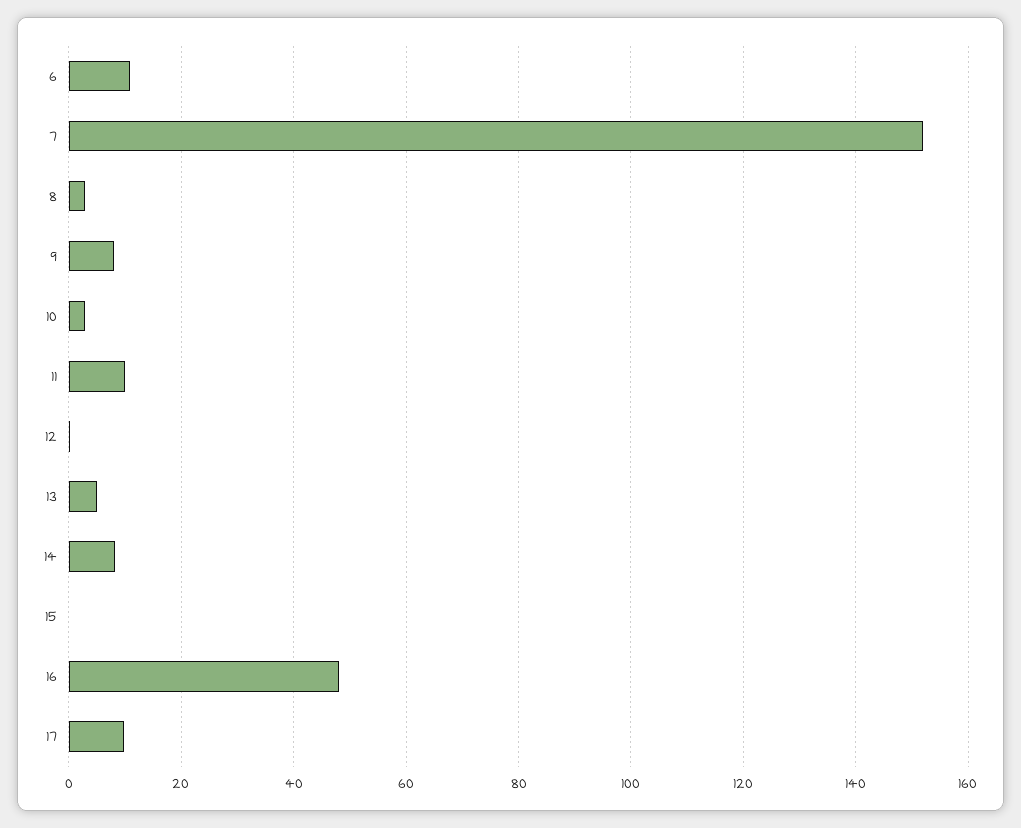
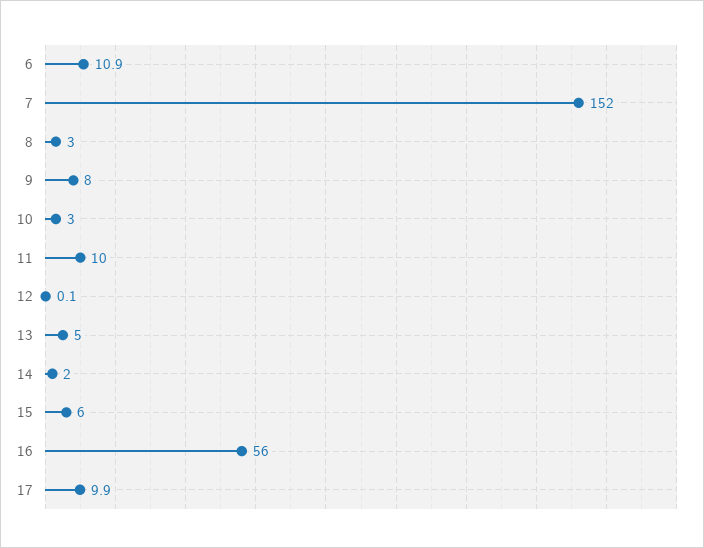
  {
    "6": 10.9,
    "7": 152,
    "8": 3,
    "9": 8,
    "10": 3,
    "11": 10,
    "12": 0.1,
    "13": 5,
-   "14": 8,
+   "14": 2,
-   "15": 0,
+   "15": 6,
-   "16": 48,
+   "16": 56,
    "17": 9.9
  }

